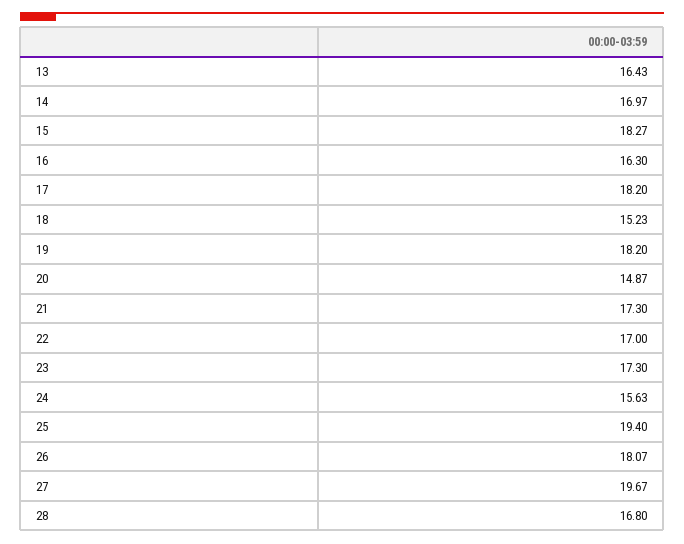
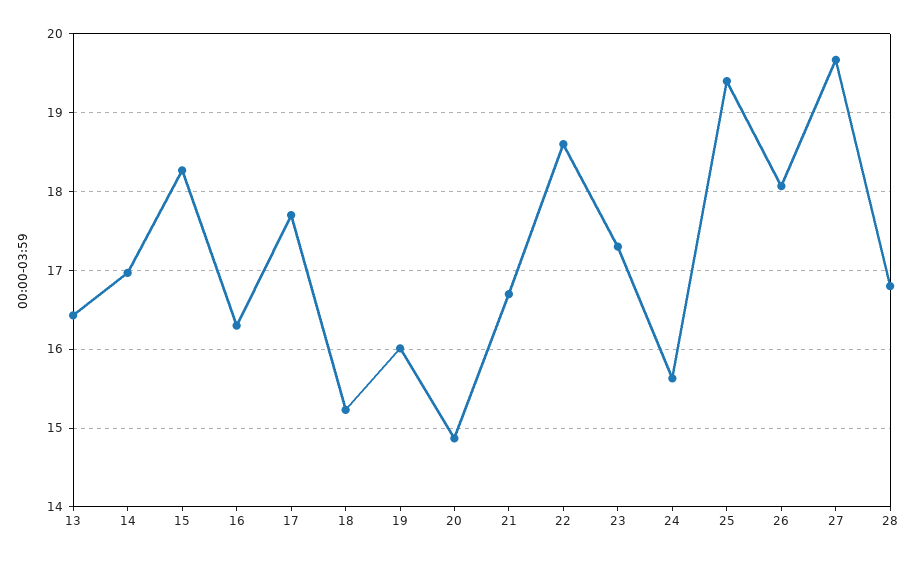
  {
    "13": 16.43,
    "14": 16.97,
    "15": 18.27,
    "16": 16.3,
-   "17": 18.2,
+   "17": 17.7,
    "18": 15.23,
-   "19": 18.2,
+   "19": 16,
    "20": 14.87,
-   "21": 17.3,
+   "21": 16.7,
-   "22": 17,
+   "22": 18.6,
    "23": 17.3,
    "24": 15.63,
    "25": 19.4,
    "26": 18.07,
    "27": 19.67,
    "28": 16.8
  }

